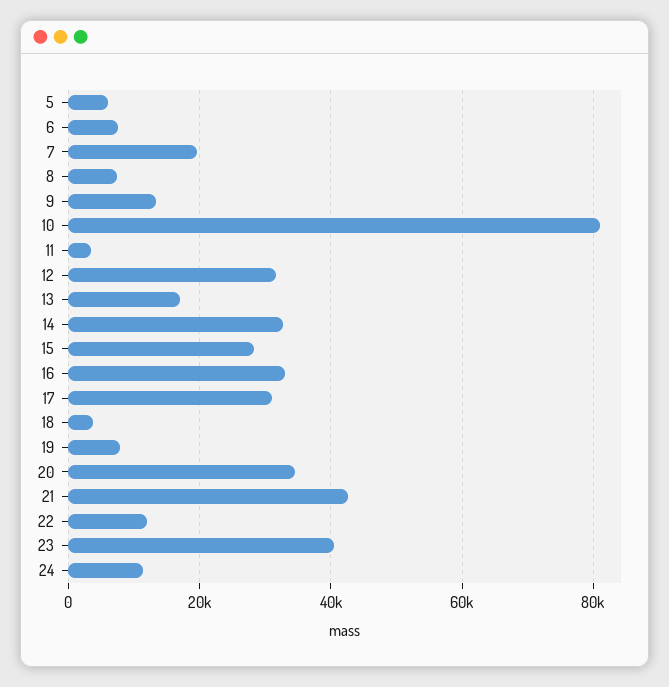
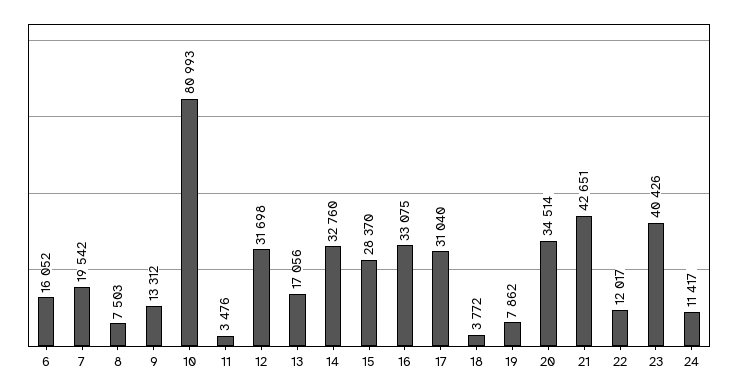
  {
-   "5": 6000,
-   "6": 8000,
+   "6": 16052,
    "7": 19542,
    "8": 7503,
    "9": 13312,
    "10": 80993,
    "11": 3476,
    "12": 31698,
    "13": 17056,
    "14": 32760,
    "15": 28370,
    "16": 33075,
    "17": 31040,
    "18": 3772,
    "19": 7862,
    "20": 34514,
    "21": 42651,
    "22": 12017,
    "23": 40426,
    "24": 11417
  }

